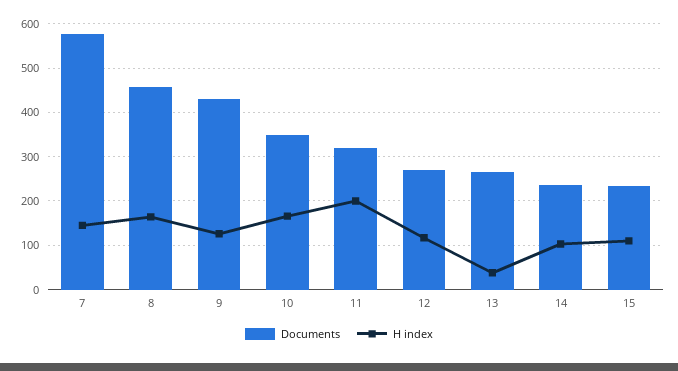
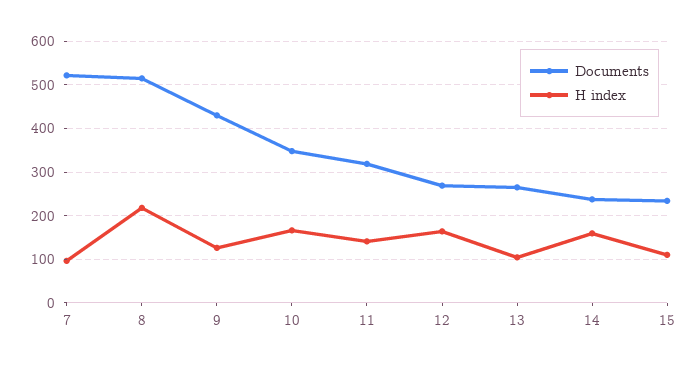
  {
    "Documents": {
-     "7": 580,
+     "7": 520,
-     "8": 460,
+     "8": 520,
      "9": 440,
      "10": 340,
      "11": 320,
      "12": 260,
      "13": 260,
      "14": 240,
      "15": 240
    },
    "H index": {
-     "7": 140,
+     "7": 100,
-     "8": 160,
+     "8": 220,
      "9": 120,
      "10": 160,
-     "11": 200,
+     "11": 140,
-     "12": 120,
+     "12": 160,
-     "13": 40,
+     "13": 100,
-     "14": 100,
+     "14": 160,
      "15": 120
    }
  }

